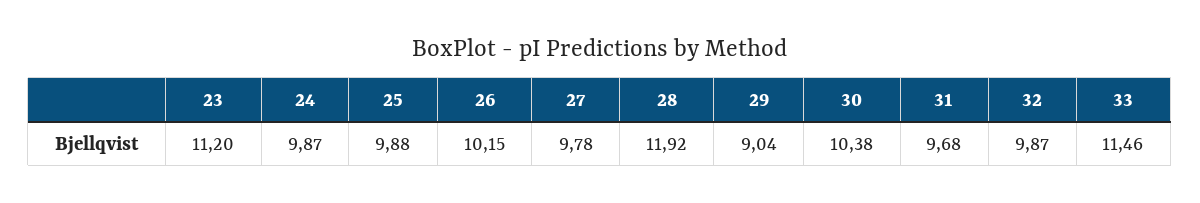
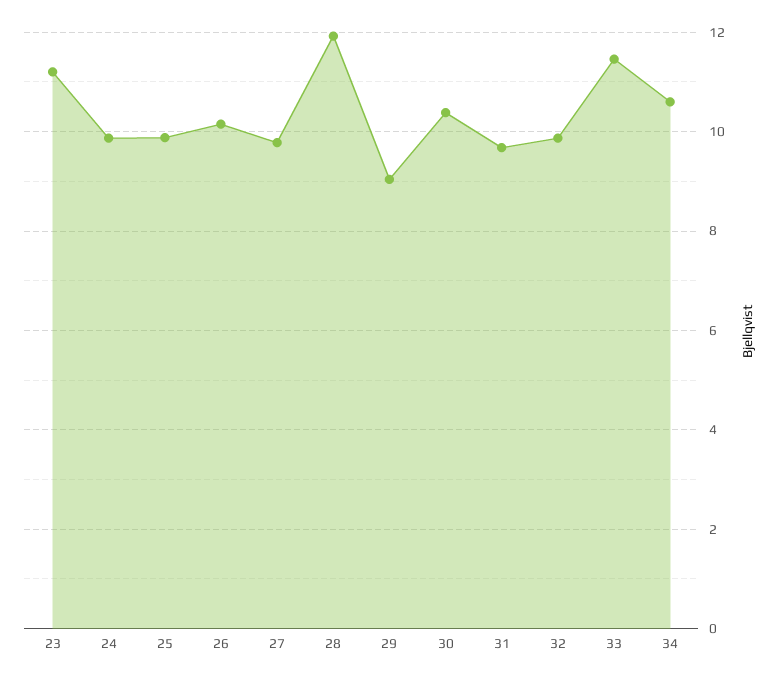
  {
    "23": 11.2,
    "24": 9.87,
    "25": 9.88,
    "26": 10.15,
    "27": 9.78,
    "28": 11.92,
    "29": 9.04,
    "30": 10.38,
    "31": 9.68,
    "32": 9.87,
-   "33": 11.46
+   "33": 11.46,
+   "34": 10.6
  }

